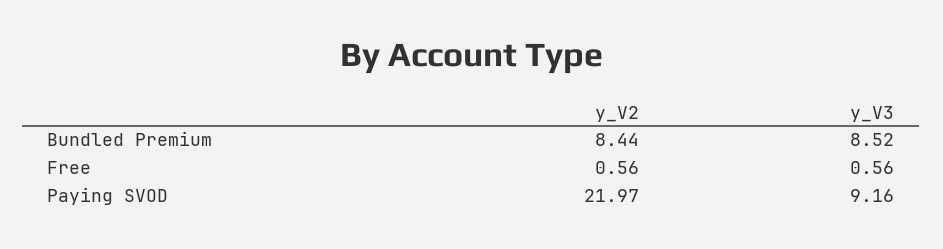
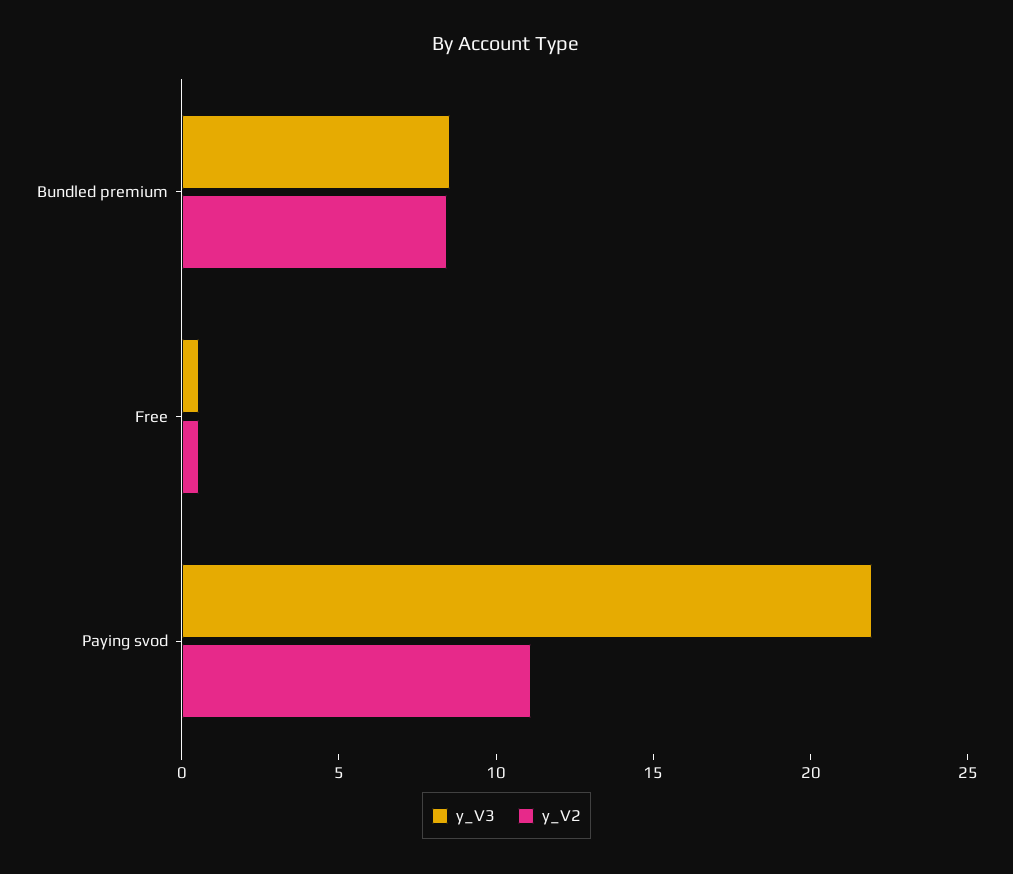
  {
    "y_V2": {
      "Bundled Premium": 8.44,
      "Free": 0.56,
-     "Paying SVOD": 21.97
+     "Paying SVOD": 11
    },
    "y_V3": {
      "Bundled Premium": 8.52,
      "Free": 0.56,
-     "Paying SVOD": 9.16
+     "Paying SVOD": 22
    }
  }

